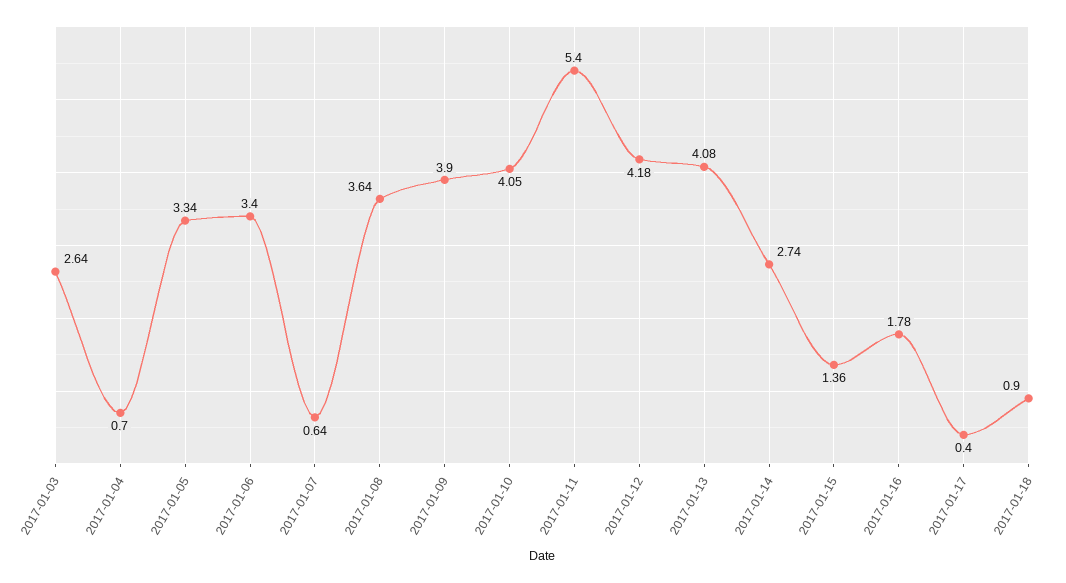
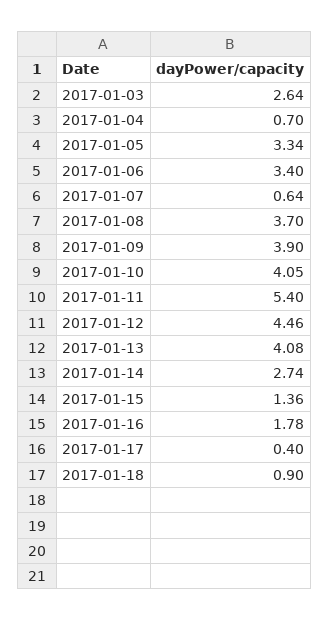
  {
    "2017-01-03": 2.64,
    "2017-01-04": 0.7,
    "2017-01-05": 3.34,
    "2017-01-06": 3.4,
    "2017-01-07": 0.64,
-   "2017-01-08": 3.64,
+   "2017-01-08": 3.7,
    "2017-01-09": 3.9,
    "2017-01-10": 4.05,
    "2017-01-11": 5.4,
-   "2017-01-12": 4.18,
+   "2017-01-12": 4.46,
    "2017-01-13": 4.08,
    "2017-01-14": 2.74,
    "2017-01-15": 1.36,
    "2017-01-16": 1.78,
    "2017-01-17": 0.4,
    "2017-01-18": 0.9
  }

